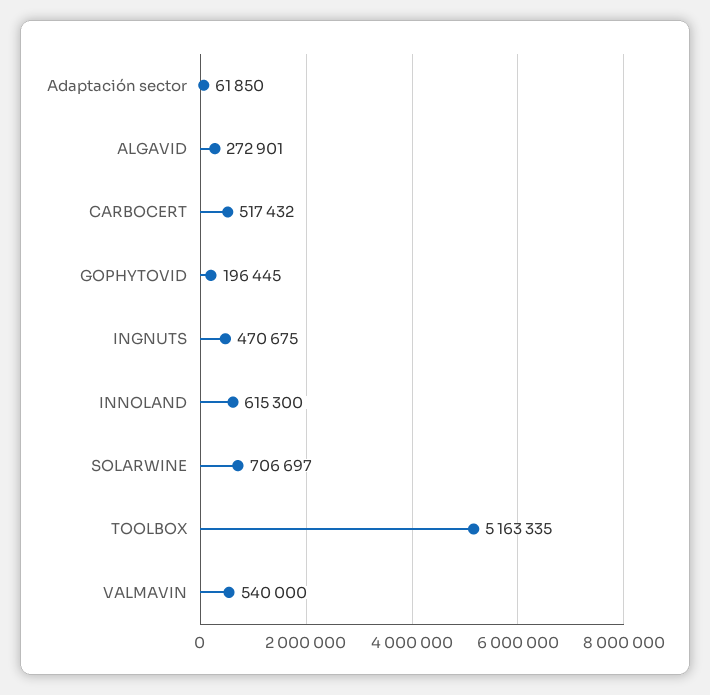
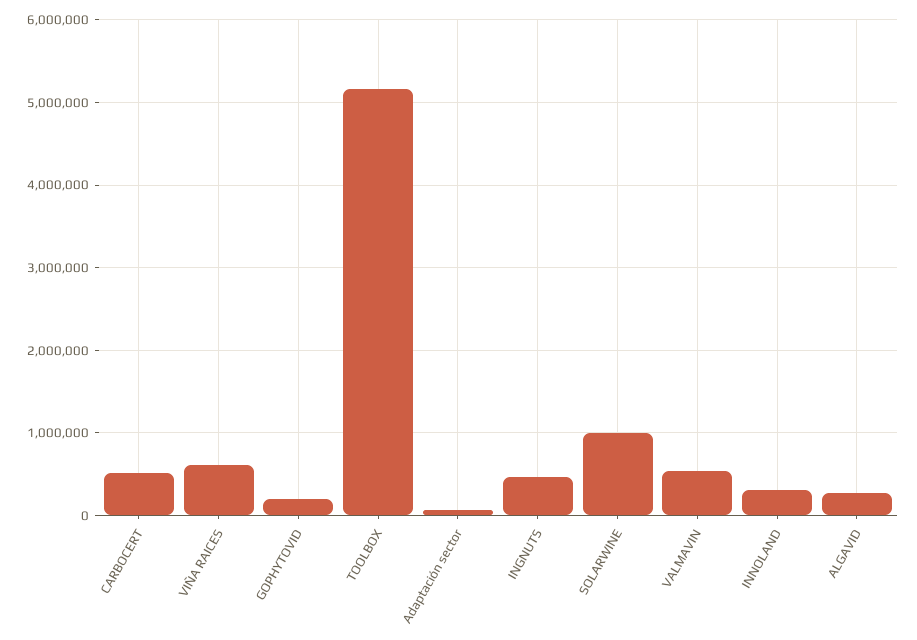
  {
    "Adaptación sector": 61850,
    "ALGAVID": 272901,
    "CARBOCERT": 517432,
    "GOPHYTOVID": 196445,
    "INGNUTS": 470675,
-   "INNOLAND": 615300,
+   "INNOLAND": 300000,
-   "SOLARWINE": 706697,
+   "SOLARWINE": 1000000,
    "TOOLBOX": 5163335,
-   "VALMAVIN": 540000
+   "VALMAVIN": 540000,
+   "VIÑA RAICES": 600000
  }

